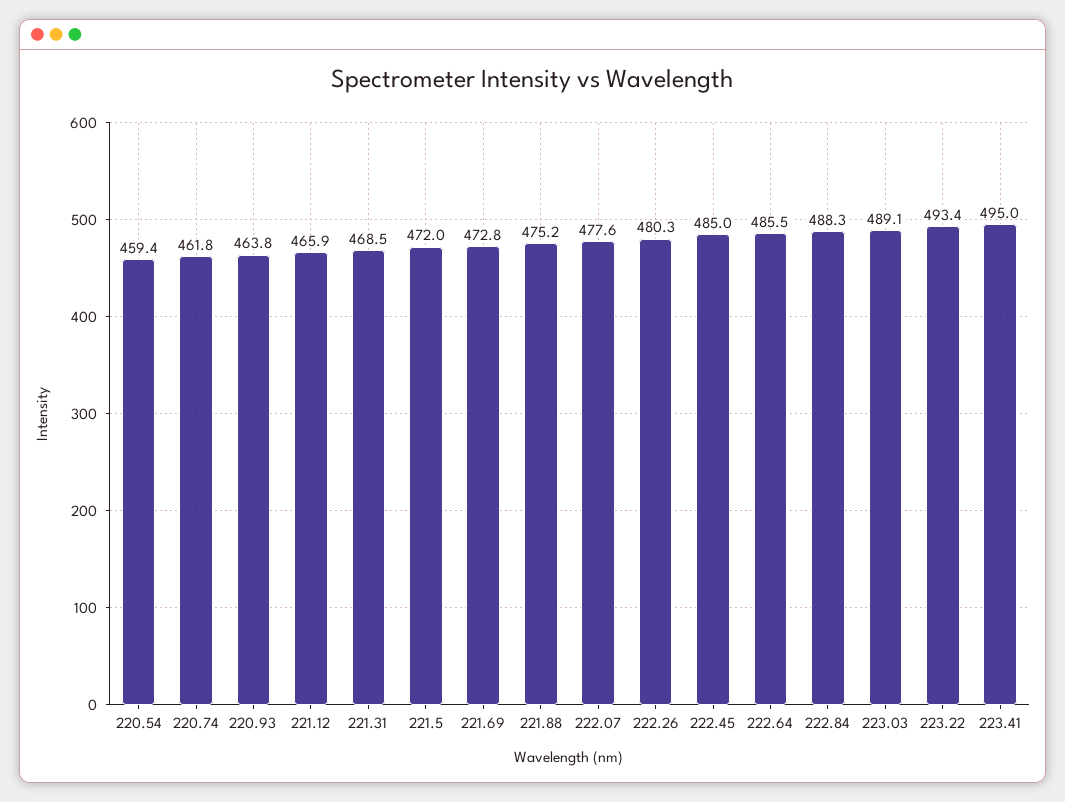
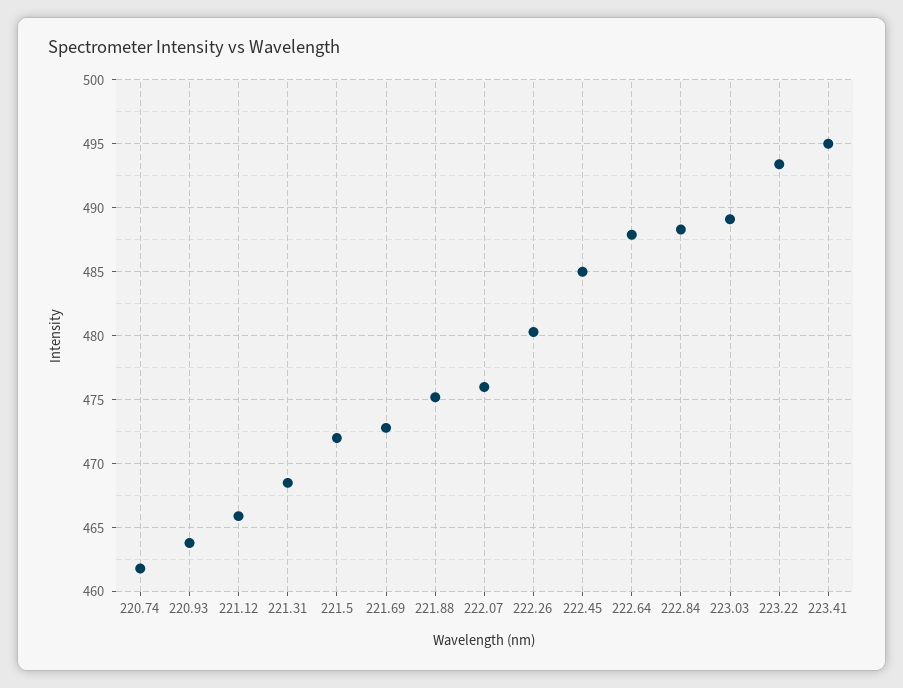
  {
-   "220.54": 459.4,
    "220.74": 461.8,
    "220.93": 463.8,
    "221.12": 465.9,
    "221.31": 468.5,
    "221.5": 472,
    "221.69": 472.8,
    "221.88": 475.2,
-   "222.07": 477.6,
+   "222.07": 476,
    "222.26": 480.3,
    "222.45": 485,
-   "222.64": 485.5,
+   "222.64": 488,
    "222.84": 488.3,
    "223.03": 489.1,
    "223.22": 493.4,
    "223.41": 495
  }

